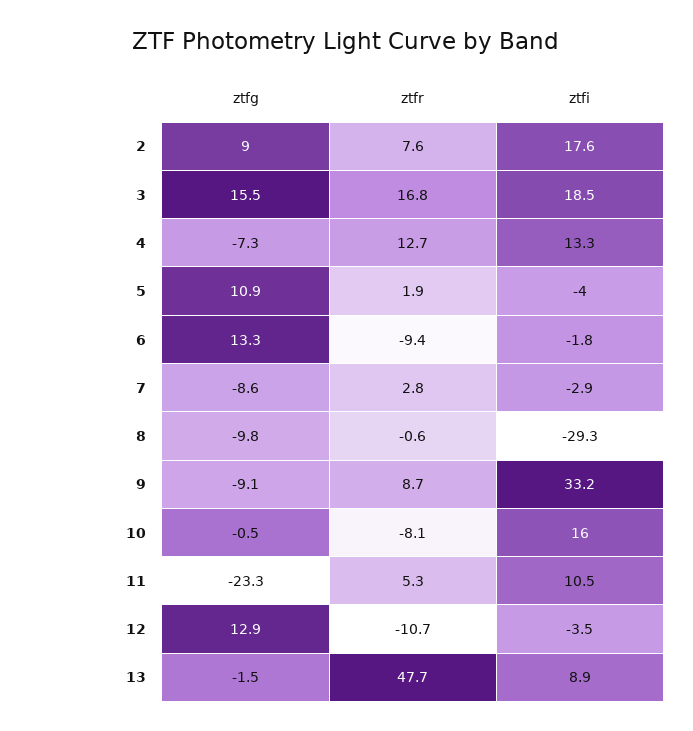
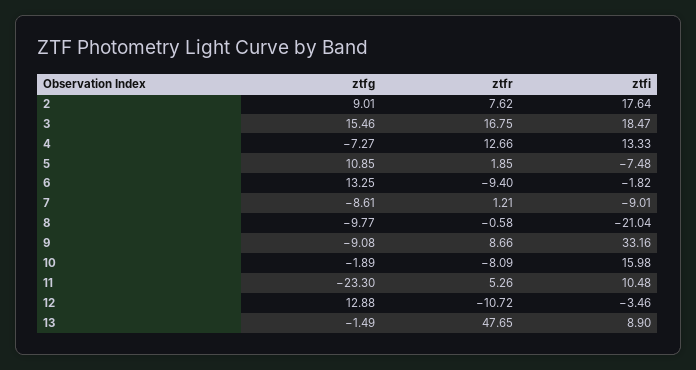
  {
    "ztfg": {
      "2": 9.01,
      "3": 15.46,
      "4": -7.27,
      "5": 10.85,
      "6": 13.25,
      "7": -8.61,
      "8": -9.77,
      "9": -9.08,
-     "10": -0.5,
+     "10": -1.89,
      "11": -23.3,
      "12": 12.88,
      "13": -1.49
    },
    "ztfr": {
      "2": 7.62,
      "3": 16.75,
      "4": 12.66,
      "5": 1.85,
      "6": -9.4,
-     "7": 2.8,
+     "7": 1.21,
      "8": -0.58,
      "9": 8.66,
      "10": -8.09,
      "11": 5.26,
      "12": -10.72,
      "13": 47.65
    },
    "ztfi": {
      "2": 17.64,
      "3": 18.47,
      "4": 13.33,
-     "5": -4,
+     "5": -7.48,
      "6": -1.82,
-     "7": -2.9,
+     "7": -9.01,
-     "8": -29.3,
+     "8": -21.04,
      "9": 33.16,
      "10": 15.98,
      "11": 10.48,
      "12": -3.46,
      "13": 8.9
    }
  }

